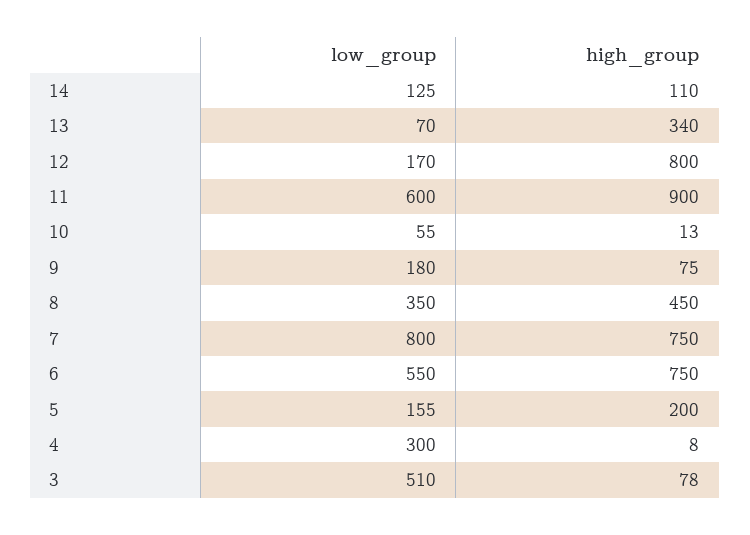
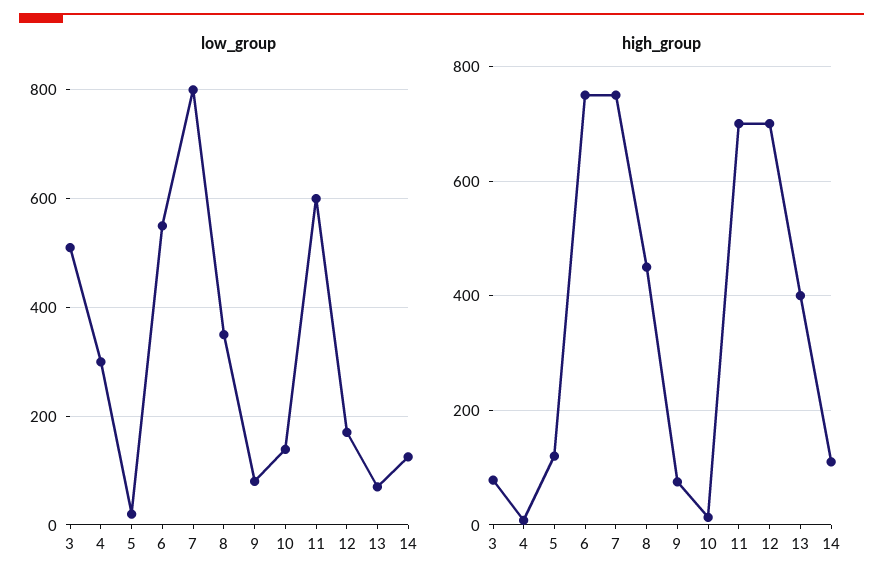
  {
    "low_group": {
      "14": 125,
      "13": 70,
      "12": 170,
      "11": 600,
-     "10": 55,
+     "10": 140,
-     "9": 180,
+     "9": 80,
      "8": 350,
      "7": 800,
      "6": 550,
-     "5": 155,
+     "5": 20,
      "4": 300,
      "3": 510
    },
    "high_group": {
      "14": 110,
-     "13": 340,
+     "13": 400,
-     "12": 800,
+     "12": 700,
-     "11": 900,
+     "11": 700,
      "10": 13,
      "9": 75,
      "8": 450,
      "7": 750,
      "6": 750,
-     "5": 200,
+     "5": 120,
      "4": 8,
      "3": 78
    }
  }

